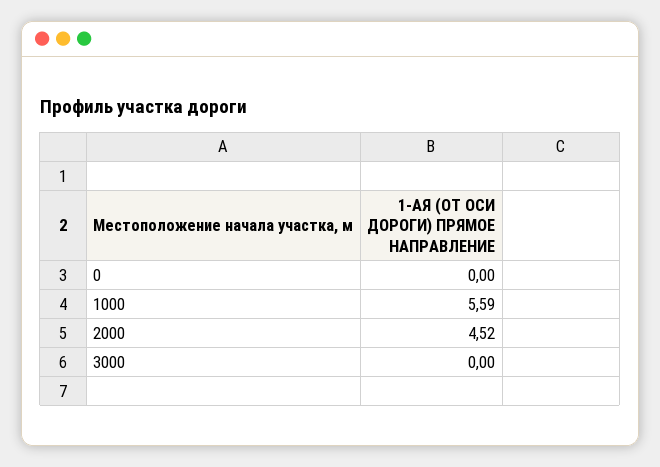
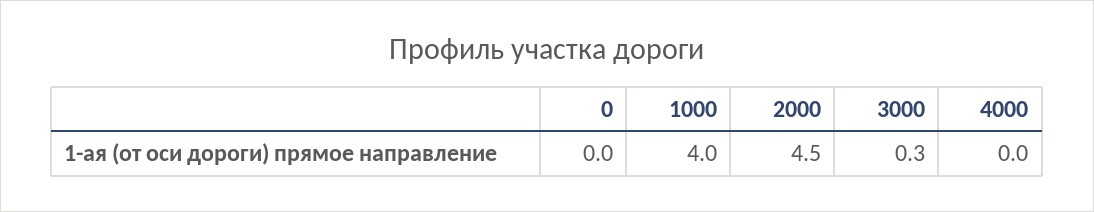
  {
    "0": 0,
-   "1000": 5.59,
+   "1000": 4,
    "2000": 4.52,
-   "3000": 0
+   "3000": 0.3,
+   "4000": 0
  }

